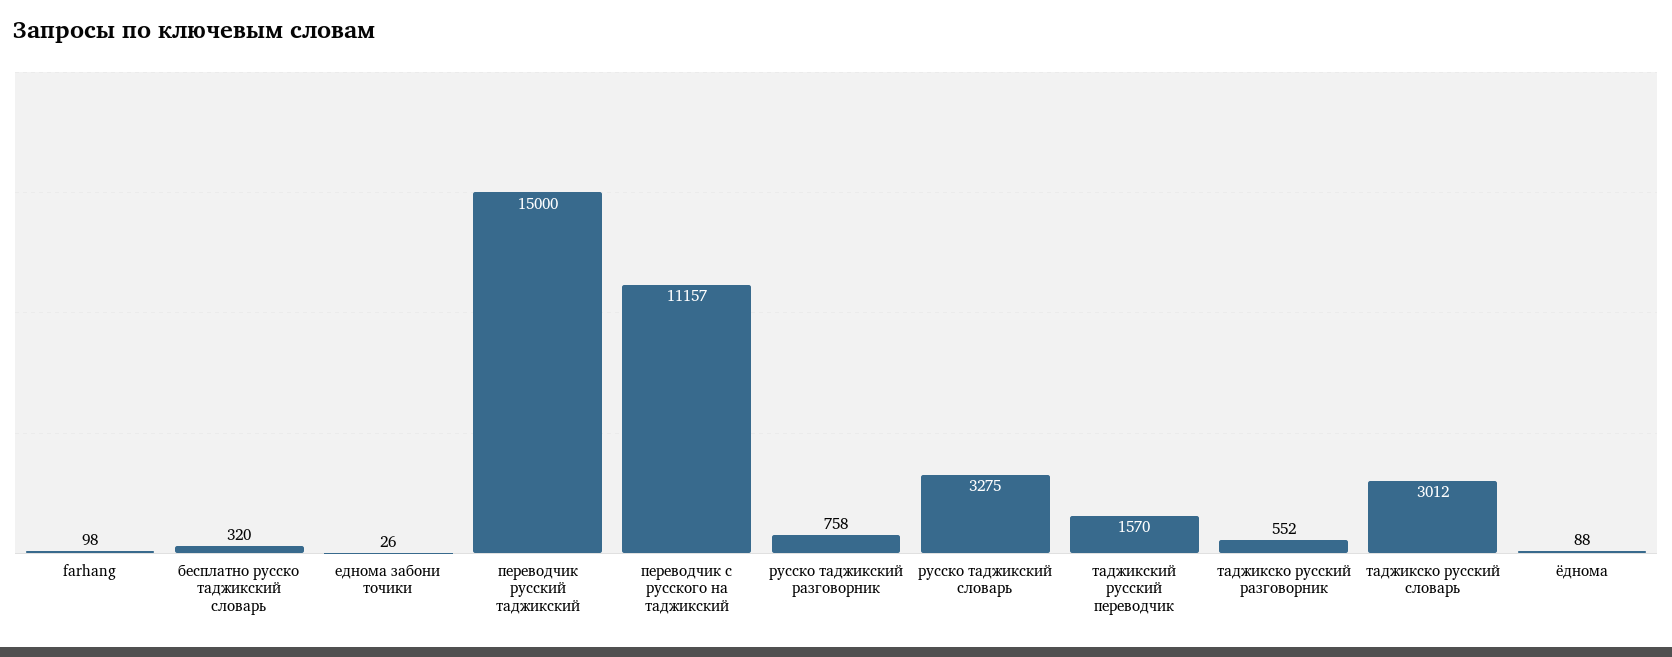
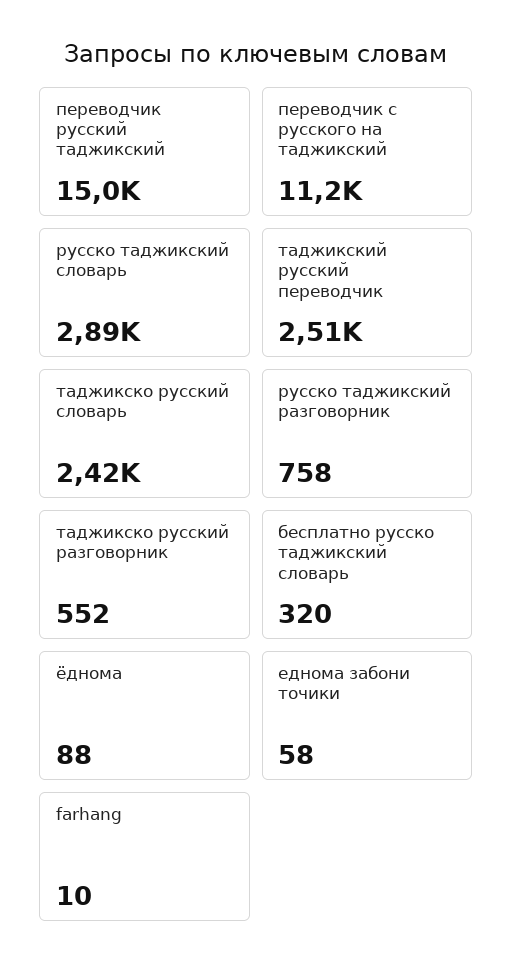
  {
-   "farhang": 98,
+   "farhang": 10,
    "бесплатно русско таджикский словарь": 320,
-   "еднома забони точики": 26,
+   "еднома забони точики": 58,
    "переводчик русский таджикский": 15000,
    "переводчик с русского на таджикский": 11157,
    "русско таджикский разговорник": 758,
-   "русско таджикский словарь": 3275,
+   "русско таджикский словарь": 2890,
-   "таджикский русский переводчик": 1570,
+   "таджикский русский переводчик": 2510,
    "таджикско русский разговорник": 552,
-   "таджикско русский словарь": 3012,
+   "таджикско русский словарь": 2420,
    "ёднома": 88
  }

